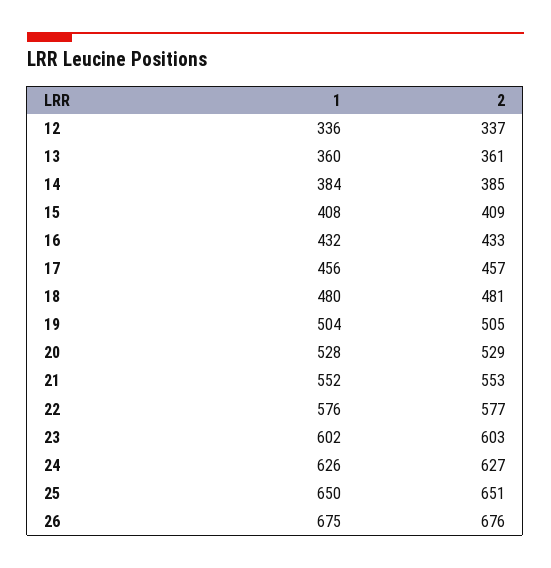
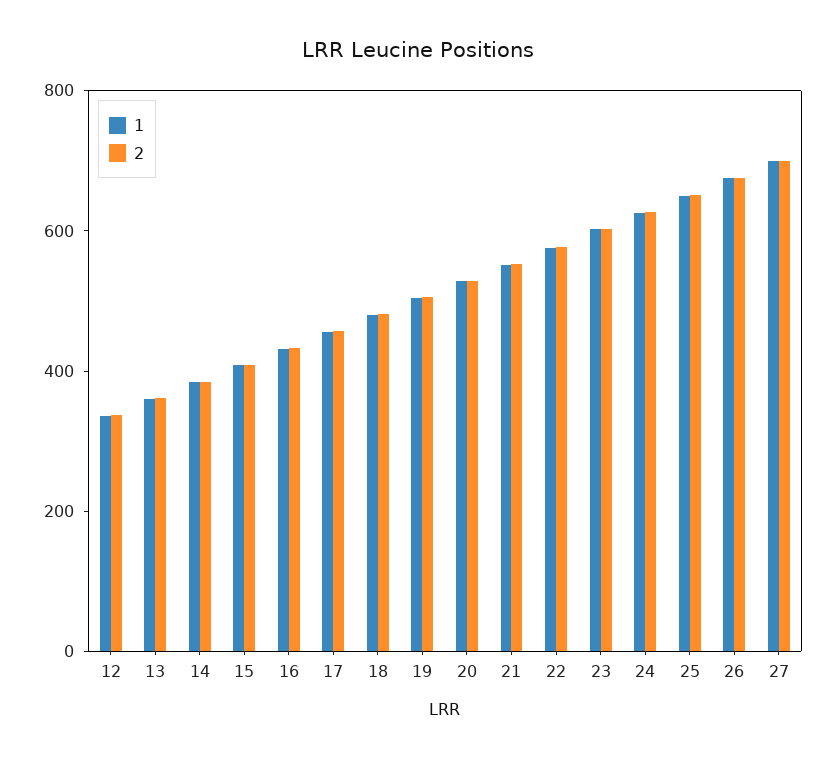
  {
    "1": {
      "12": 336,
      "13": 360,
      "14": 384,
      "15": 408,
      "16": 432,
      "17": 456,
      "18": 480,
      "19": 504,
      "20": 528,
      "21": 552,
      "22": 576,
      "23": 602,
      "24": 626,
      "25": 650,
-     "26": 675
+     "26": 675,
+     "27": 700
    },
    "2": {
      "12": 337,
      "13": 361,
      "14": 385,
      "15": 409,
      "16": 433,
      "17": 457,
      "18": 481,
      "19": 505,
      "20": 529,
      "21": 553,
      "22": 577,
      "23": 603,
      "24": 627,
      "25": 651,
-     "26": 676
+     "26": 676,
+     "27": 700
    }
  }

